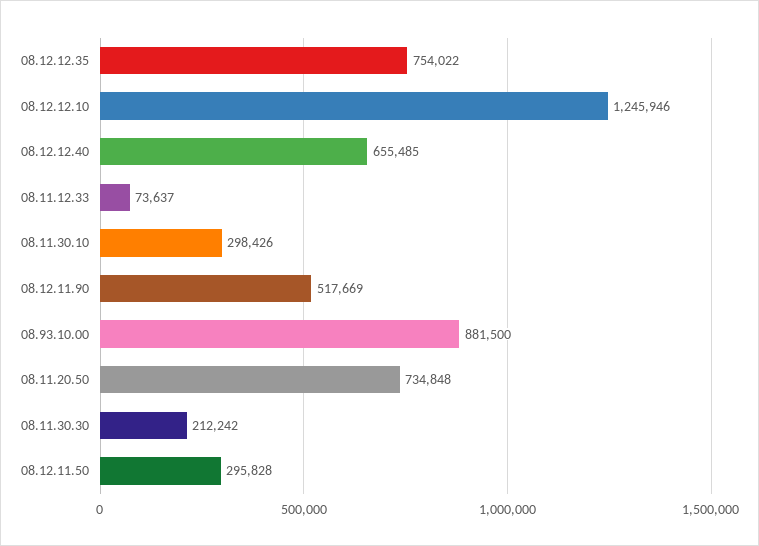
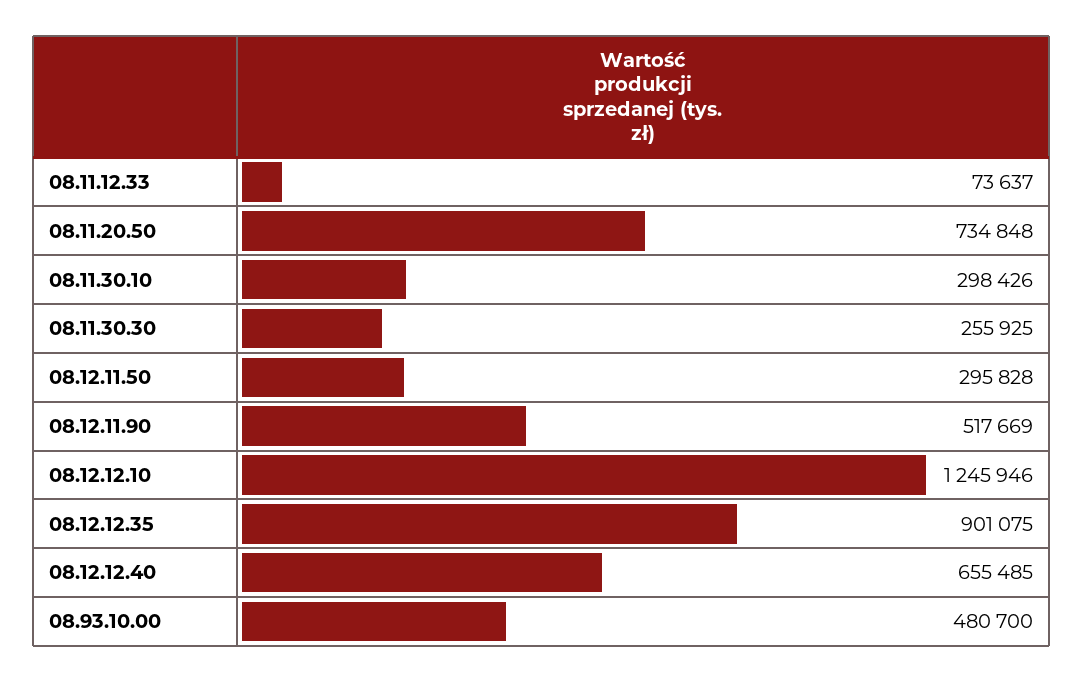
  {
-   "08.12.12.35": 754022,
+   "08.12.12.35": 901075,
    "08.12.12.10": 1245946,
    "08.12.12.40": 655485,
    "08.11.12.33": 73637,
    "08.11.30.10": 298426,
    "08.12.11.90": 517669,
-   "08.93.10.00": 881500,
+   "08.93.10.00": 480700,
    "08.11.20.50": 734848,
-   "08.11.30.30": 212242,
+   "08.11.30.30": 255925,
    "08.12.11.50": 295828
  }

